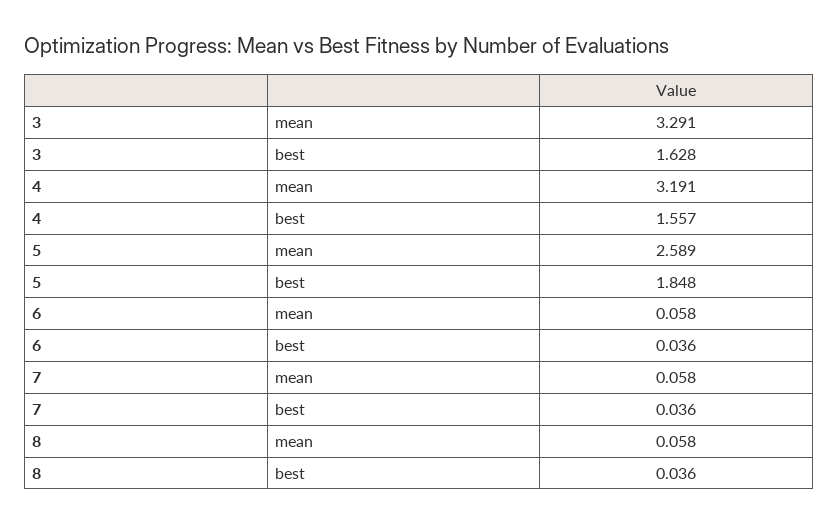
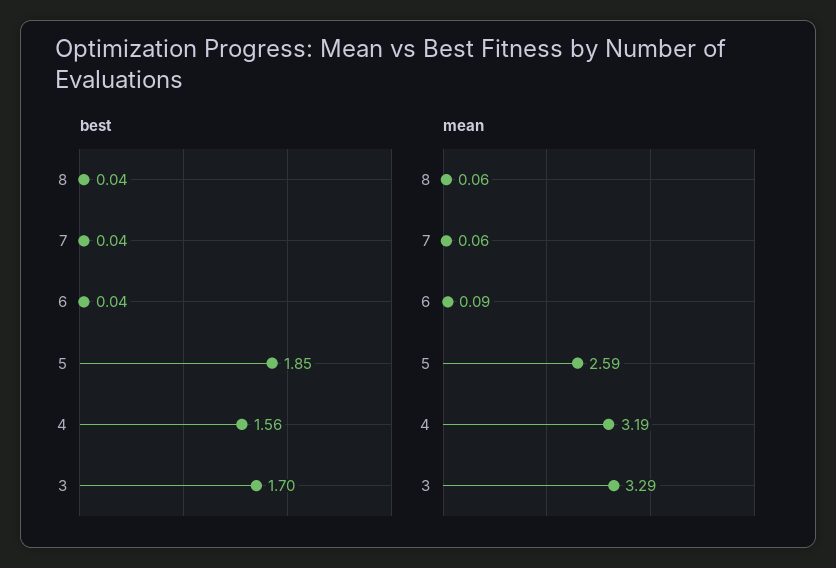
  {
    "mean": {
      "3": 3.291,
      "4": 3.191,
      "5": 2.589,
-     "6": 0.058,
+     "6": 0.09,
      "7": 0.058,
      "8": 0.058
    },
    "best": {
-     "3": 1.628,
+     "3": 1.7,
      "4": 1.557,
      "5": 1.848,
      "6": 0.036,
      "7": 0.036,
      "8": 0.036
    }
  }

